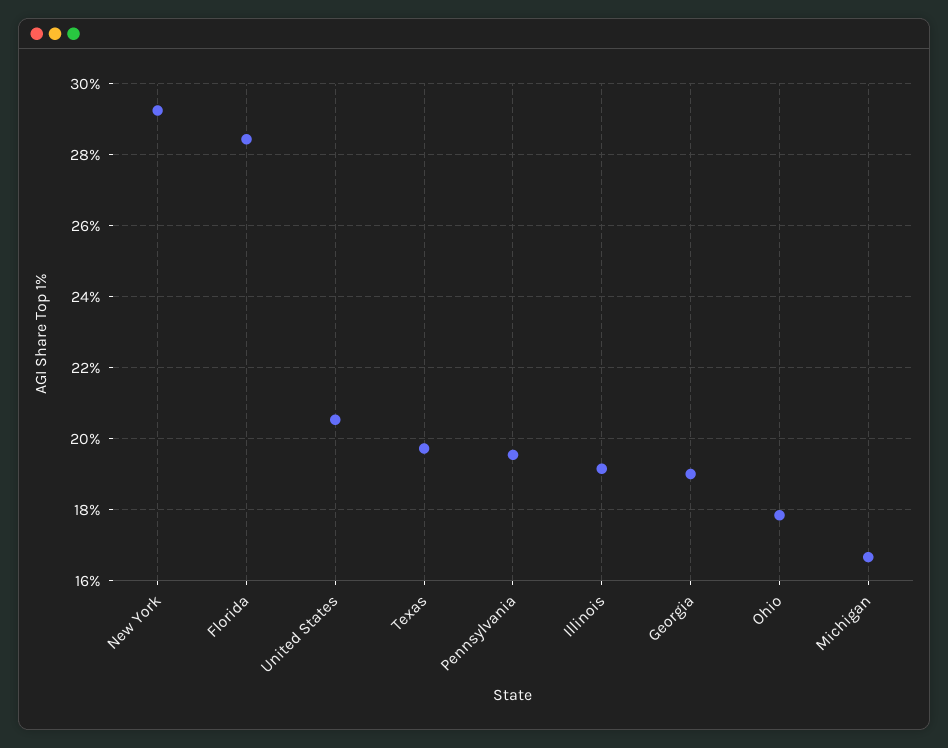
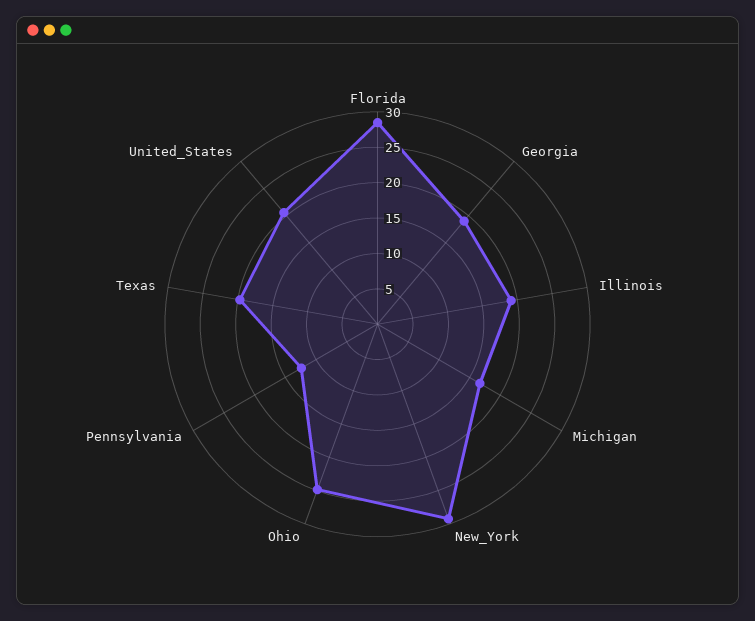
  {
    "New York": 29.2,
    "Florida": 28.4,
    "United States": 20.6,
    "Texas": 19.8,
-   "Pennsylvania": 19.6,
+   "Pennsylvania": 12.5,
    "Illinois": 19.2,
    "Georgia": 19,
-   "Ohio": 17.8,
+   "Ohio": 25,
    "Michigan": 16.6
  }

